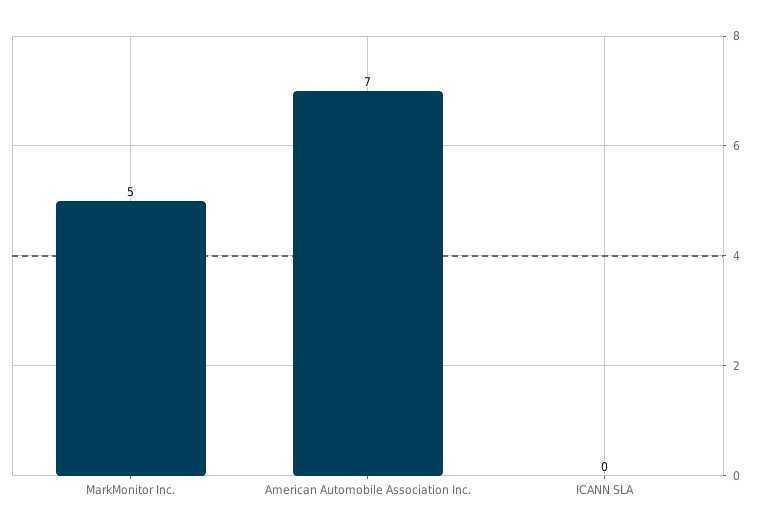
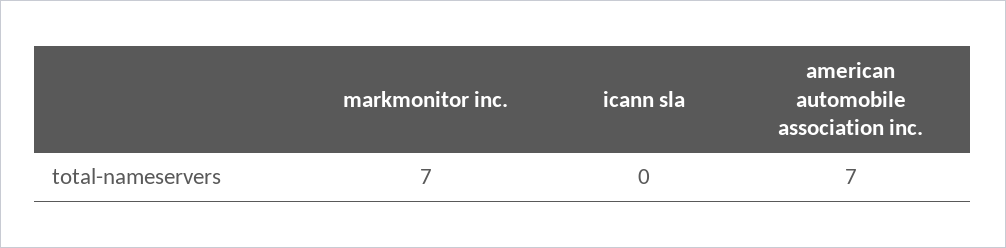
  {
-   "MarkMonitor Inc.": 5,
+   "MarkMonitor Inc.": 7,
    "American Automobile Association Inc.": 7,
    "ICANN SLA": 0
  }

